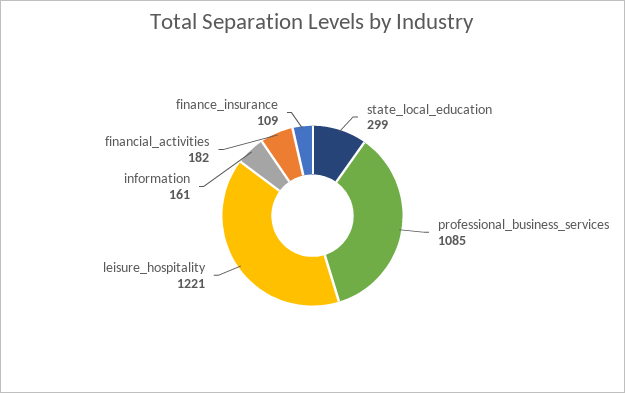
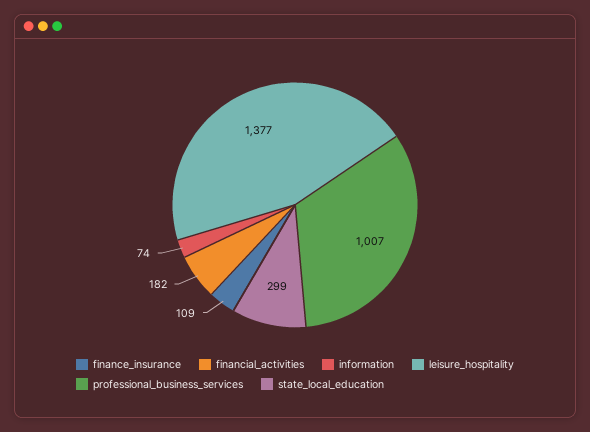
  {
    "state_local_education": 299,
-   "professional_business_services": 1085,
+   "professional_business_services": 1007,
-   "leisure_hospitality": 1221,
+   "leisure_hospitality": 1377,
-   "information": 161,
+   "information": 74,
    "financial_activities": 182,
    "finance_insurance": 109
  }

